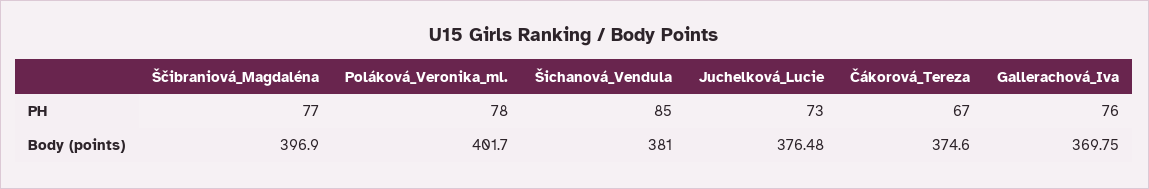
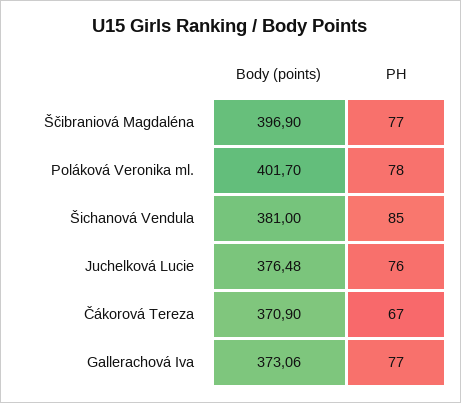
  {
    "Ščibraniová_Magdaléna": {
      "PH": 77,
      "Body (points)": 396.9
    },
    "Poláková_Veronika_ml.": {
      "PH": 78,
      "Body (points)": 401.7
    },
    "Šichanová_Vendula": {
      "PH": 85,
      "Body (points)": 381
    },
    "Juchelková_Lucie": {
-     "PH": 73,
+     "PH": 76,
      "Body (points)": 376.48
    },
    "Čákorová_Tereza": {
      "PH": 67,
-     "Body (points)": 374.6
+     "Body (points)": 370.9
    },
    "Gallerachová_Iva": {
-     "PH": 76,
+     "PH": 77,
-     "Body (points)": 369.75
+     "Body (points)": 373.06
    }
  }

